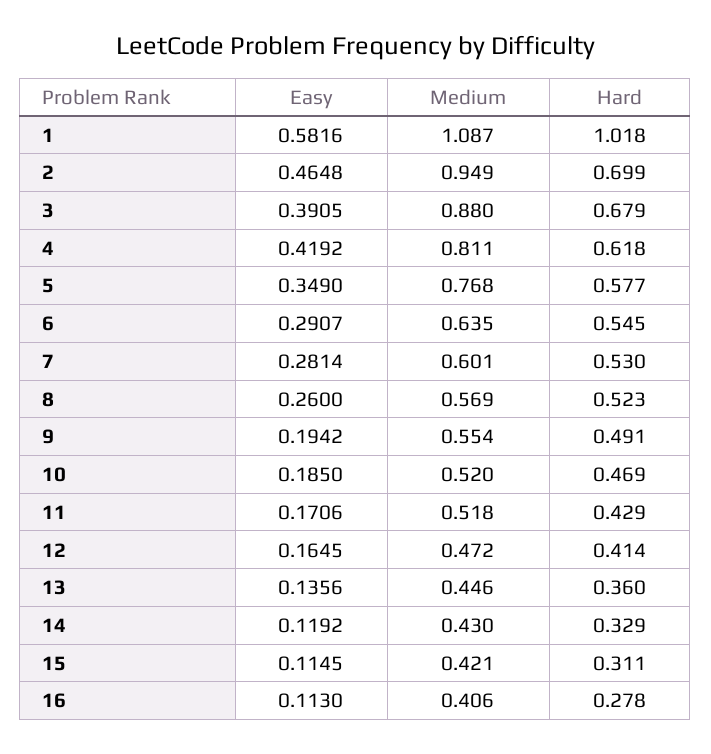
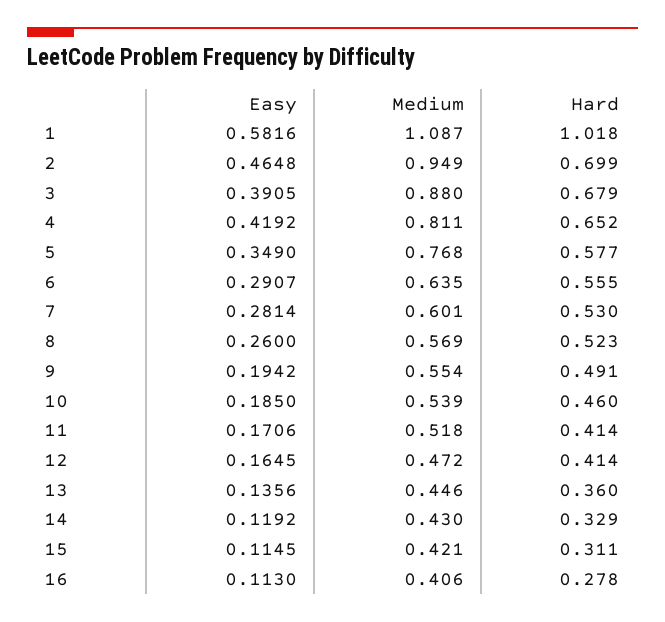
  {
    "Easy": {
      "1": 0.5816,
      "2": 0.4648,
      "3": 0.3905,
      "4": 0.4192,
      "5": 0.349,
      "6": 0.2907,
      "7": 0.2814,
      "8": 0.26,
      "9": 0.1942,
      "10": 0.185,
      "11": 0.1706,
      "12": 0.1645,
      "13": 0.1356,
      "14": 0.1192,
      "15": 0.1145,
      "16": 0.113
    },
    "Medium": {
      "1": 1.087,
      "2": 0.949,
      "3": 0.88,
      "4": 0.811,
      "5": 0.768,
      "6": 0.635,
      "7": 0.601,
      "8": 0.569,
      "9": 0.554,
-     "10": 0.52,
+     "10": 0.539,
      "11": 0.518,
      "12": 0.472,
      "13": 0.446,
      "14": 0.43,
      "15": 0.421,
      "16": 0.406
    },
    "Hard": {
      "1": 1.018,
      "2": 0.699,
      "3": 0.679,
-     "4": 0.618,
+     "4": 0.652,
      "5": 0.577,
-     "6": 0.545,
+     "6": 0.555,
      "7": 0.53,
      "8": 0.523,
      "9": 0.491,
-     "10": 0.469,
+     "10": 0.46,
-     "11": 0.429,
+     "11": 0.414,
      "12": 0.414,
      "13": 0.36,
      "14": 0.329,
      "15": 0.311,
      "16": 0.278
    }
  }

